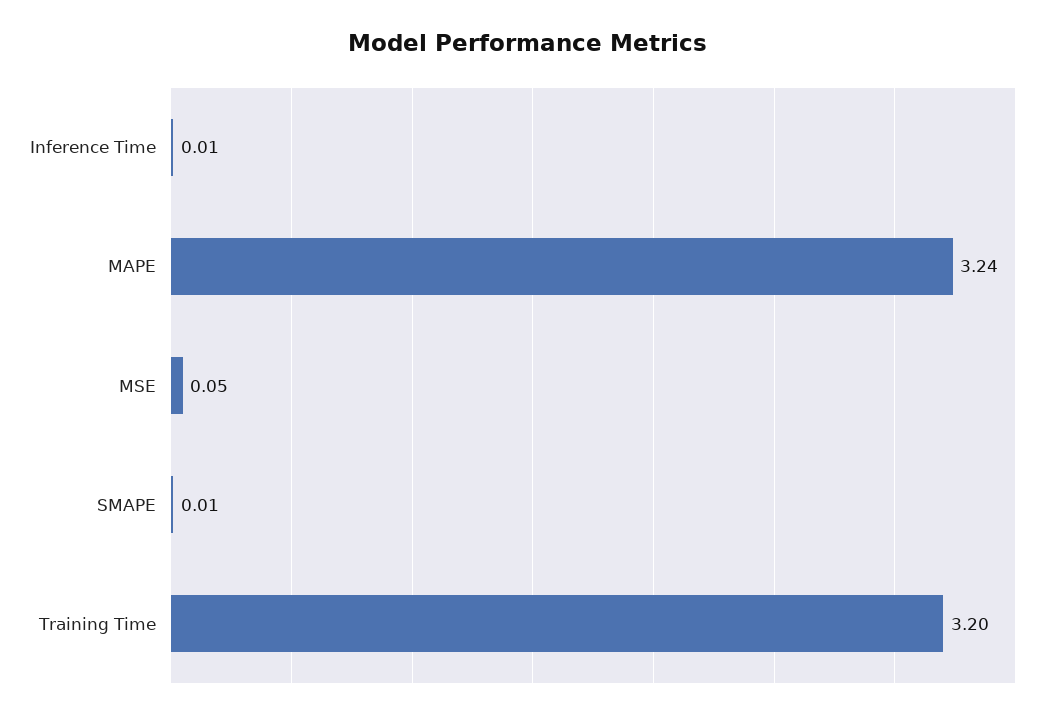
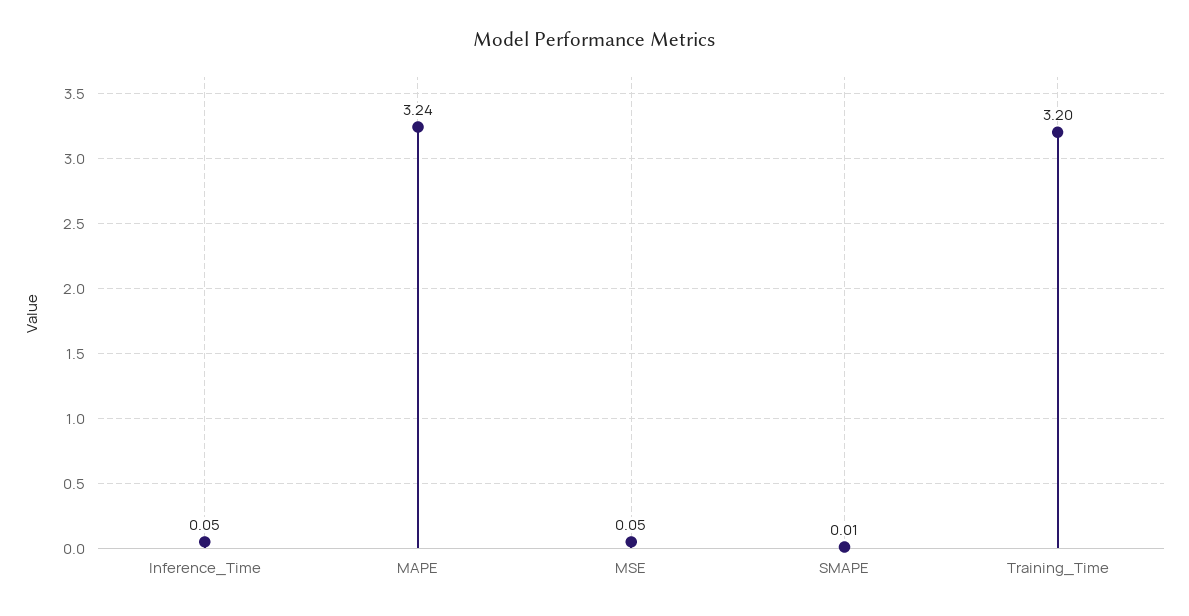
  {
-   "Inference Time": 0.01,
+   "Inference Time": 0.05,
    "MAPE": 3.24,
    "MSE": 0.05,
    "SMAPE": 0.01,
    "Training Time": 3.2
  }

